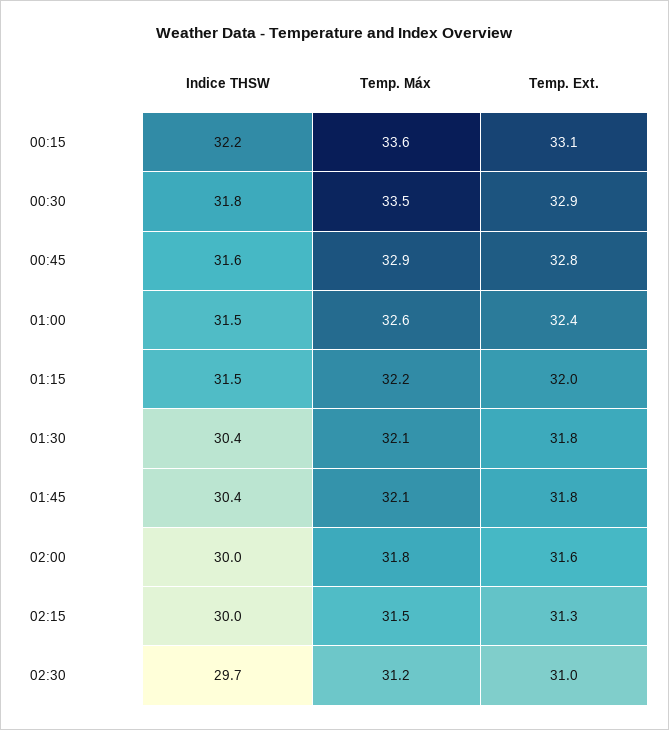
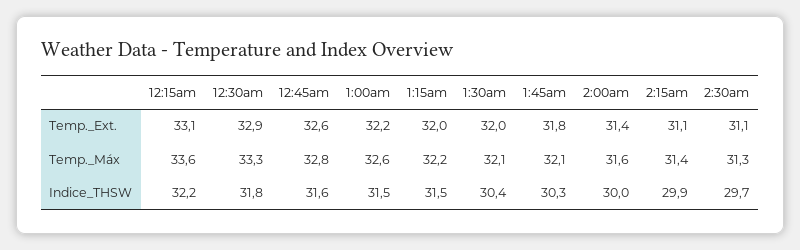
  {
    "Indice THSW": {
      "00:15": 32.2,
      "00:30": 31.8,
      "00:45": 31.6,
      "01:00": 31.5,
      "01:15": 31.5,
      "01:30": 30.4,
-     "01:45": 30.4,
+     "01:45": 30.3,
      "02:00": 30,
-     "02:15": 30,
+     "02:15": 29.9,
      "02:30": 29.7
    },
    "Temp. Máx": {
      "00:15": 33.6,
-     "00:30": 33.5,
+     "00:30": 33.3,
-     "00:45": 32.9,
+     "00:45": 32.8,
      "01:00": 32.6,
      "01:15": 32.2,
      "01:30": 32.1,
      "01:45": 32.1,
-     "02:00": 31.8,
+     "02:00": 31.6,
-     "02:15": 31.5,
+     "02:15": 31.4,
-     "02:30": 31.2
+     "02:30": 31.3
    },
    "Temp. Ext.": {
      "00:15": 33.1,
      "00:30": 32.9,
-     "00:45": 32.8,
+     "00:45": 32.6,
-     "01:00": 32.4,
+     "01:00": 32.2,
      "01:15": 32,
-     "01:30": 31.8,
+     "01:30": 32,
      "01:45": 31.8,
-     "02:00": 31.6,
+     "02:00": 31.4,
-     "02:15": 31.3,
+     "02:15": 31.1,
-     "02:30": 31
+     "02:30": 31.1
    }
  }

